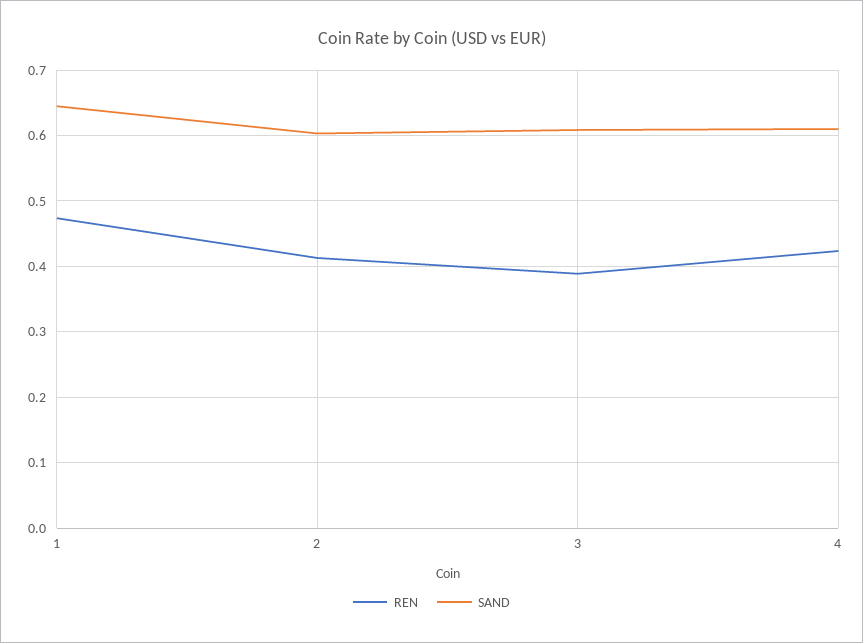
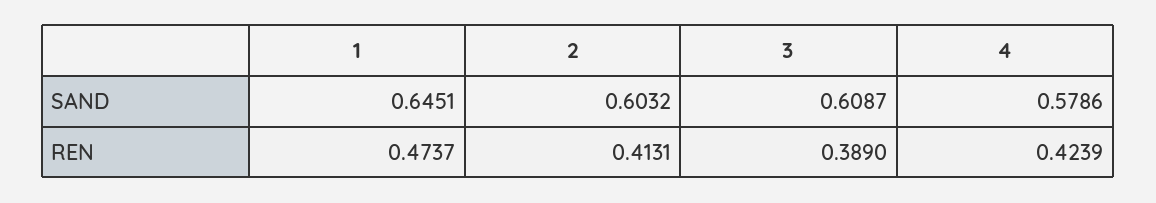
  {
    "REN": {
      "1": 0.4737,
      "2": 0.4131,
      "3": 0.389,
      "4": 0.4239
    },
    "SAND": {
      "1": 0.6451,
      "2": 0.6032,
      "3": 0.6087,
-     "4": 0.61
+     "4": 0.5786
    }
  }

